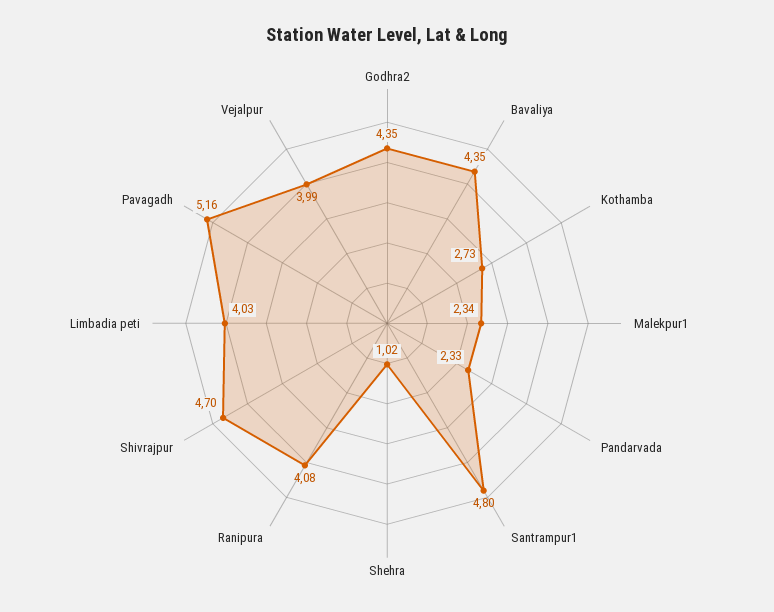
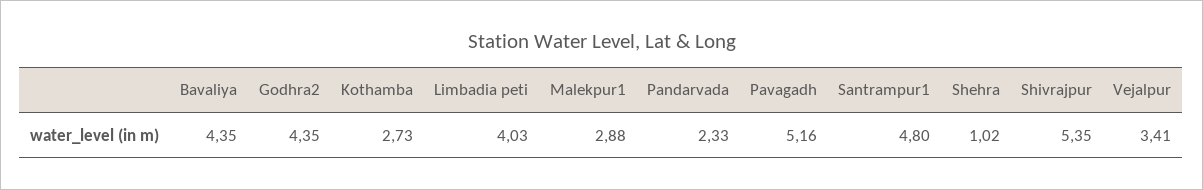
  {
    "Godhra2": 4.35,
    "Bavaliya": 4.35,
    "Kothamba": 2.73,
-   "Malekpur1": 2.34,
+   "Malekpur1": 2.88,
    "Pandarvada": 2.33,
    "Santrampur1": 4.8,
    "Shehra": 1.02,
-   "Ranipura": 4.08,
-   "Shivrajpur": 4.7,
+   "Shivrajpur": 5.35,
    "Limbadia peti": 4.03,
    "Pavagadh": 5.16,
-   "Vejalpur": 3.99
+   "Vejalpur": 3.41
  }

